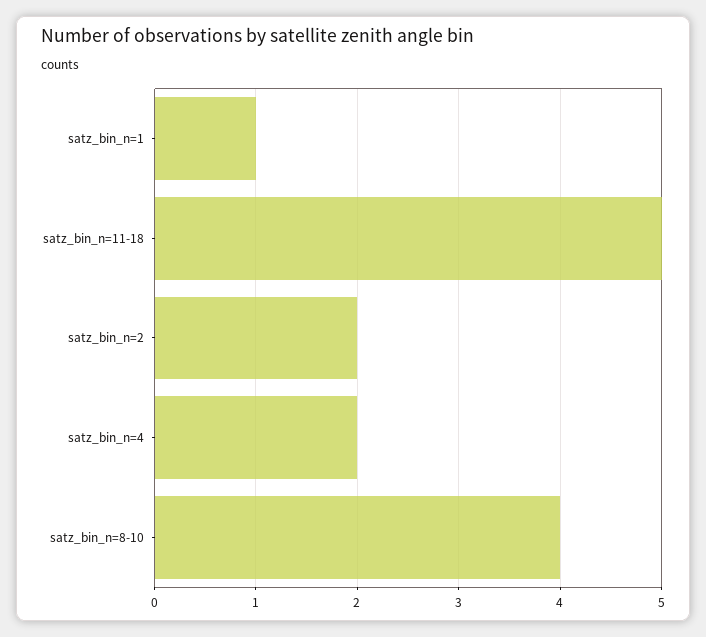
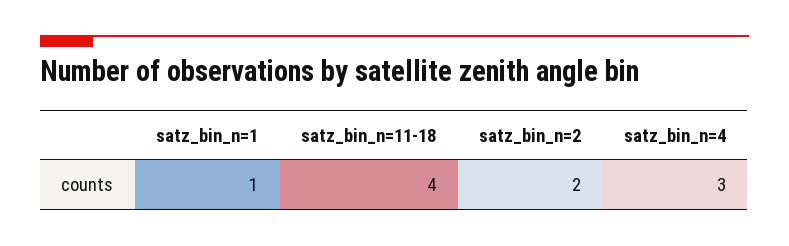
  {
    "satz_bin_n=1": 1,
-   "satz_bin_n=11-18": 5,
+   "satz_bin_n=11-18": 4,
    "satz_bin_n=2": 2,
-   "satz_bin_n=4": 2,
+   "satz_bin_n=4": 3
-   "satz_bin_n=8-10": 4
  }

